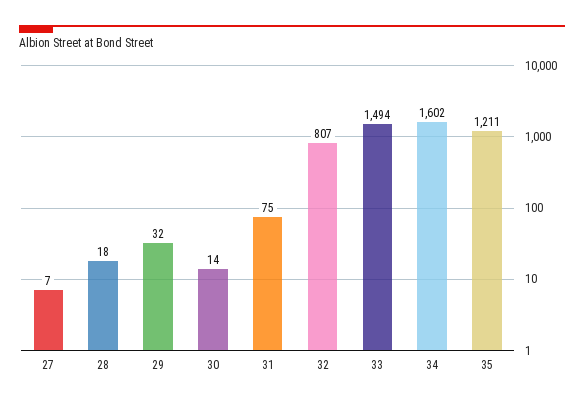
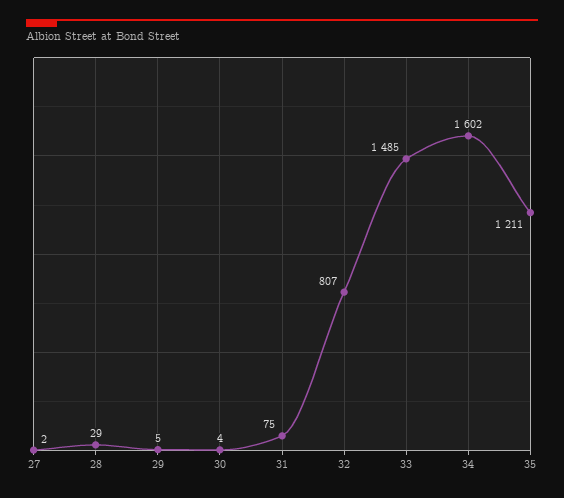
  {
-   "27": 7,
+   "27": 2,
-   "28": 18,
+   "28": 29,
-   "29": 32,
+   "29": 5,
-   "30": 14,
+   "30": 4,
    "31": 75,
    "32": 807,
-   "33": 1494,
+   "33": 1485,
    "34": 1602,
    "35": 1211
  }

